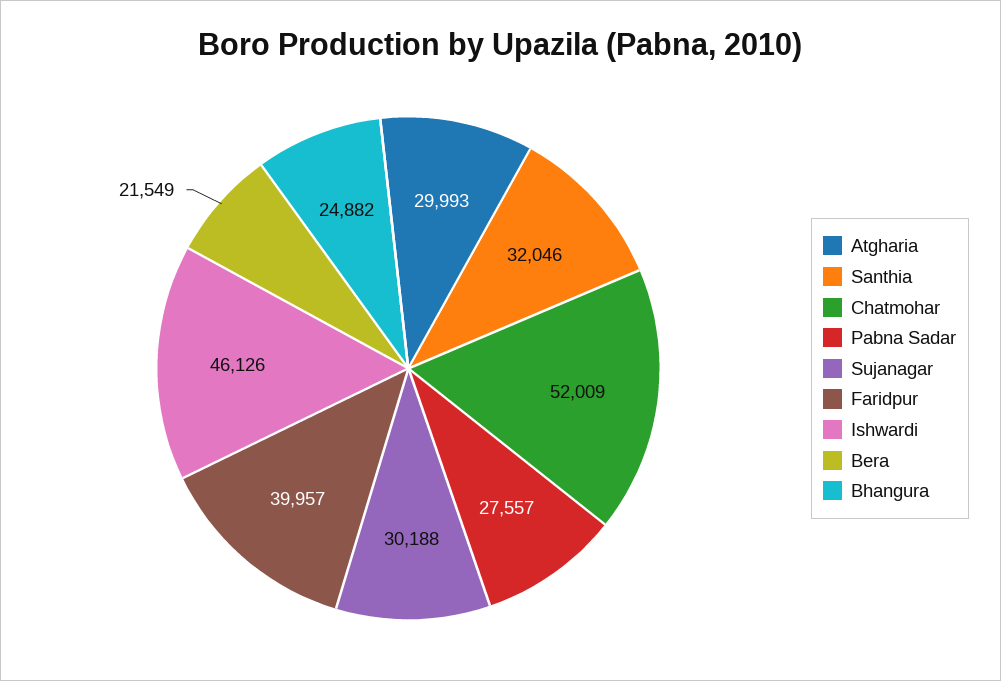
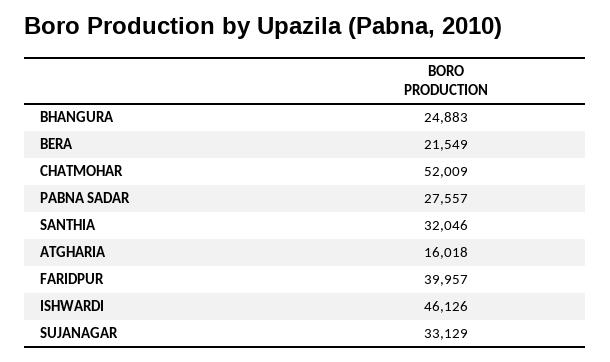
  {
-   "Atgharia": 29993,
+   "Atgharia": 16018,
    "Santhia": 32046,
    "Chatmohar": 52009,
    "Pabna Sadar": 27557,
-   "Sujanagar": 30188,
+   "Sujanagar": 33129,
    "Faridpur": 39957,
    "Ishwardi": 46126,
    "Bera": 21549,
-   "Bhangura": 24882
+   "Bhangura": 24883
  }

